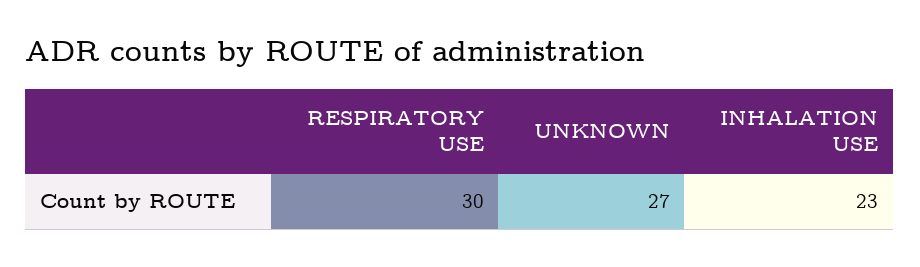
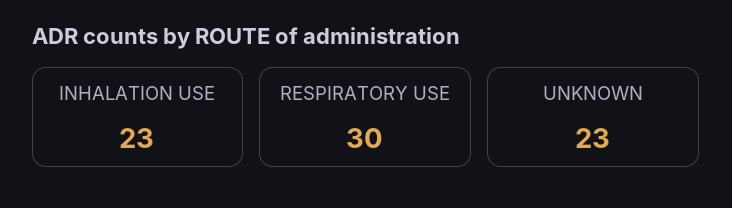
  {
    "RESPIRATORY USE": 30,
-   "UNKNOWN": 27,
+   "UNKNOWN": 23,
    "INHALATION USE": 23
  }

